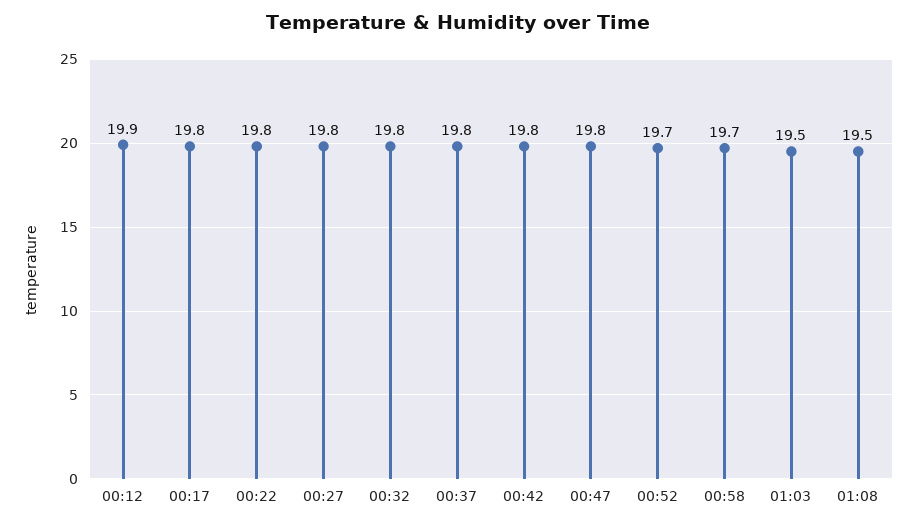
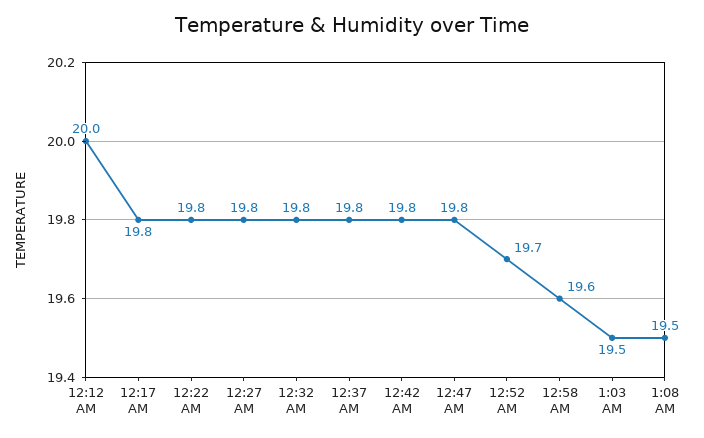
  {
-   "00:12": 19.9,
+   "00:12": 20,
    "00:17": 19.8,
    "00:22": 19.8,
    "00:27": 19.8,
    "00:32": 19.8,
    "00:37": 19.8,
    "00:42": 19.8,
    "00:47": 19.8,
    "00:52": 19.7,
-   "00:58": 19.7,
+   "00:58": 19.6,
    "01:03": 19.5,
    "01:08": 19.5
  }

